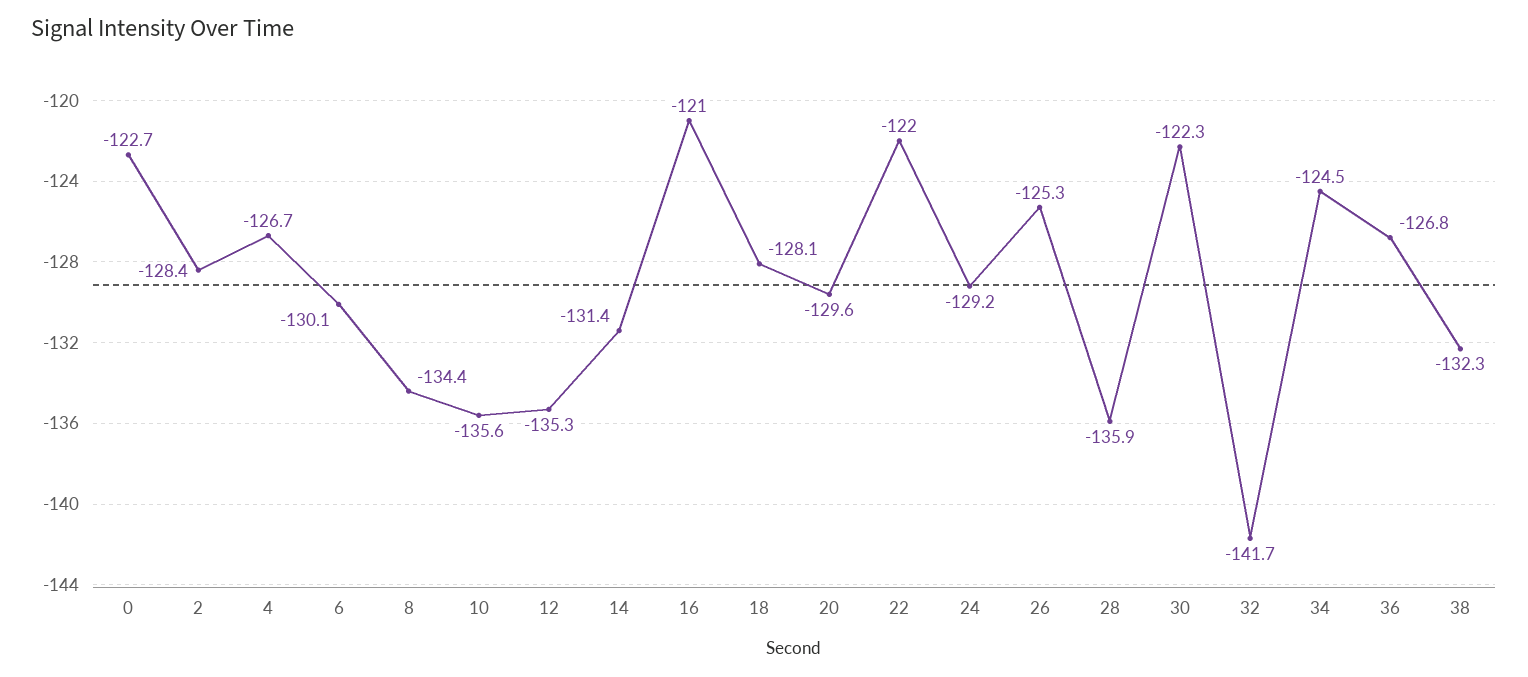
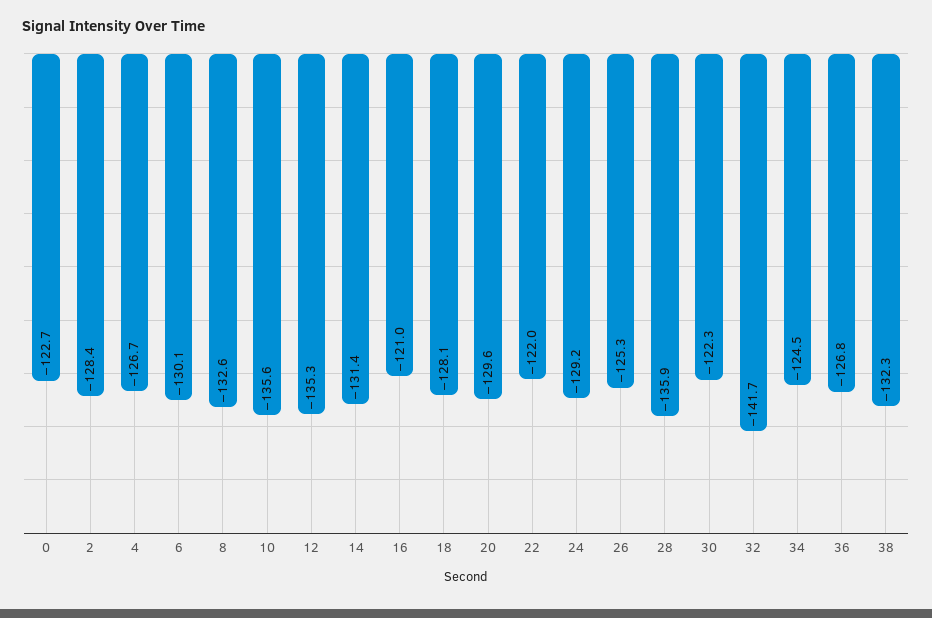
  {
    "0": -122.7,
    "2": -128.4,
    "4": -126.7,
    "6": -130.1,
-   "8": -134.4,
+   "8": -132.6,
    "10": -135.6,
    "12": -135.3,
    "14": -131.4,
    "16": -121,
    "18": -128.1,
    "20": -129.6,
    "22": -122,
    "24": -129.2,
    "26": -125.3,
    "28": -135.9,
    "30": -122.3,
    "32": -141.7,
    "34": -124.5,
    "36": -126.8,
    "38": -132.3
  }

